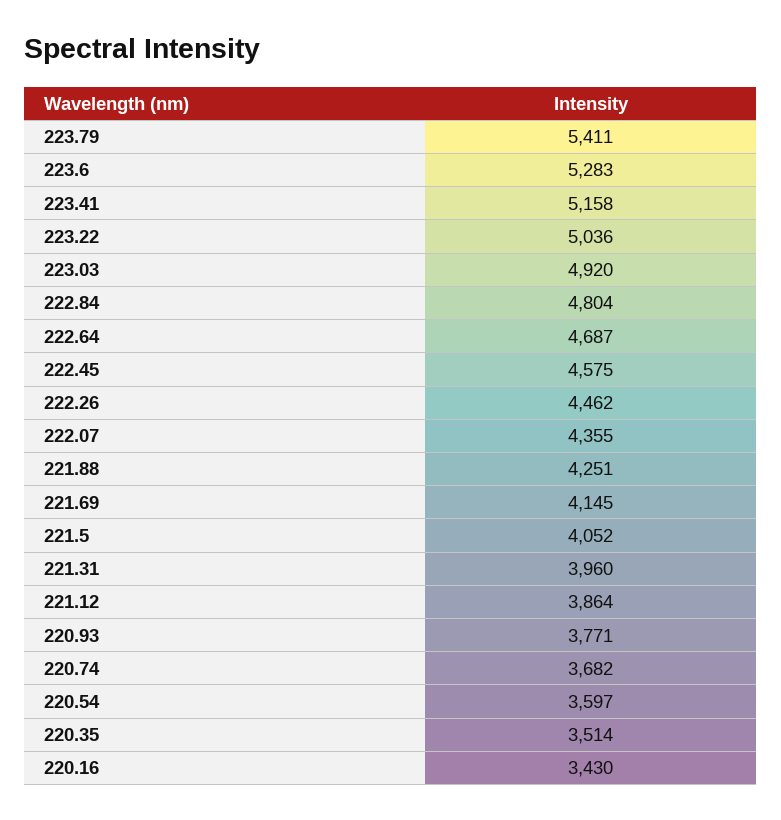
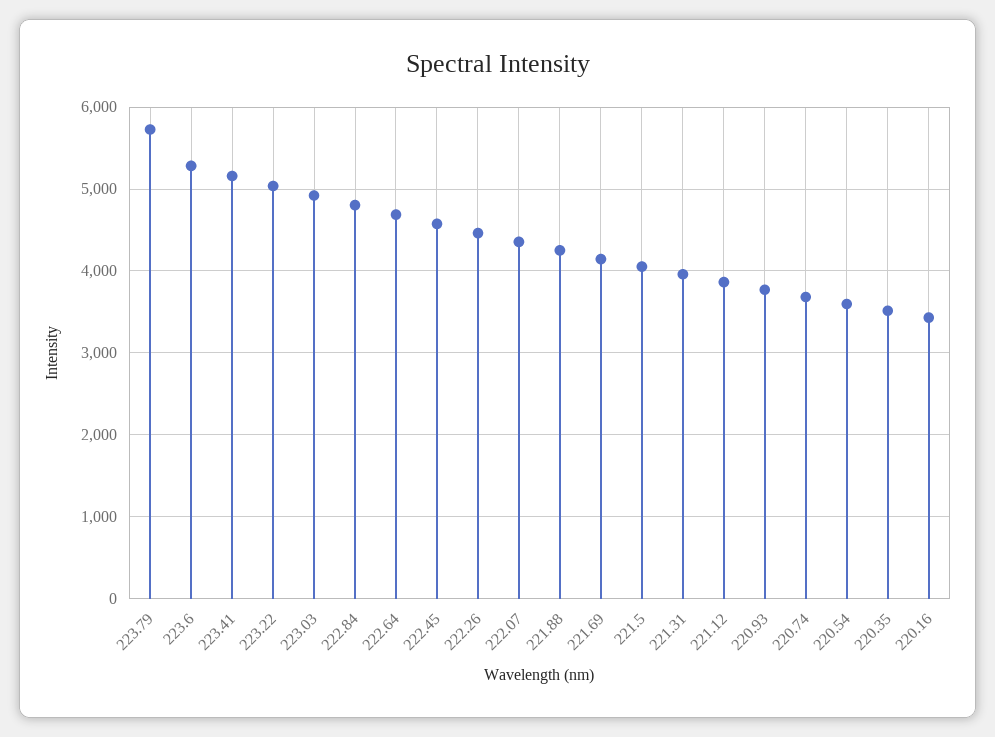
  {
-   "223.79": 5411,
+   "223.79": 5700,
    "223.6": 5283,
    "223.41": 5158,
    "223.22": 5036,
    "223.03": 4920,
    "222.84": 4804,
    "222.64": 4687,
    "222.45": 4575,
    "222.26": 4462,
    "222.07": 4355,
    "221.88": 4251,
    "221.69": 4145,
    "221.5": 4052,
    "221.31": 3960,
    "221.12": 3864,
    "220.93": 3771,
    "220.74": 3682,
    "220.54": 3597,
    "220.35": 3514,
    "220.16": 3430
  }

